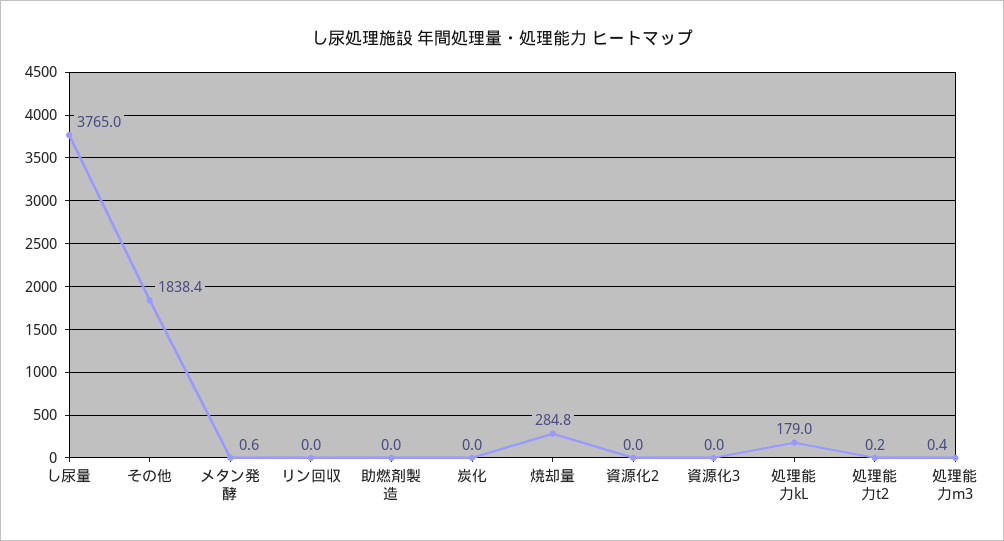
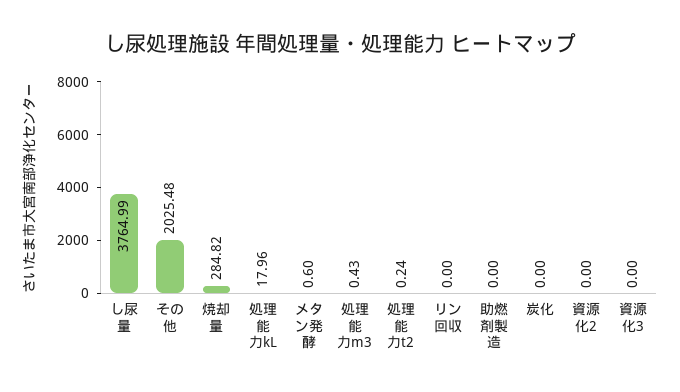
  {
    "し尿量": 3764.99,
-   "その他": 1838.4,
+   "その他": 2025.48,
    "メタン発酵": 0.6,
    "リン回収": 0,
    "助燃剤製造": 0,
    "炭化": 0,
    "焼却量": 284.82,
    "資源化2": 0,
    "資源化3": 0,
-   "処理能力kL": 179,
+   "処理能力kL": 17.96,
    "処理能力t2": 0.24,
    "処理能力m3": 0.43
  }

